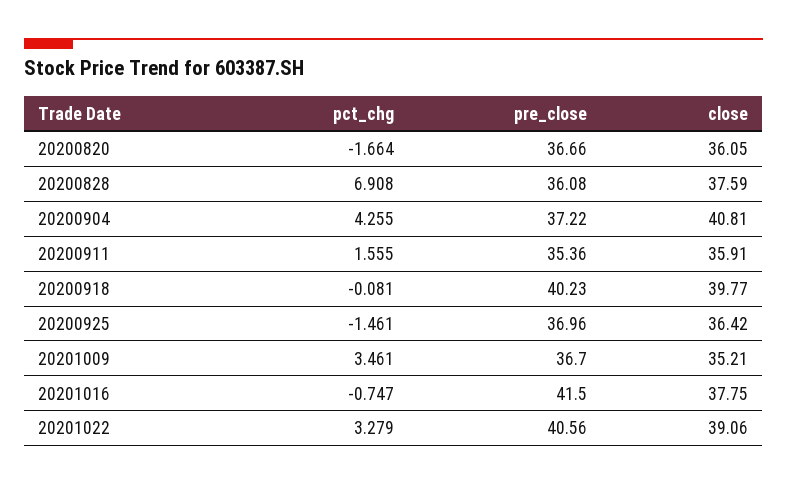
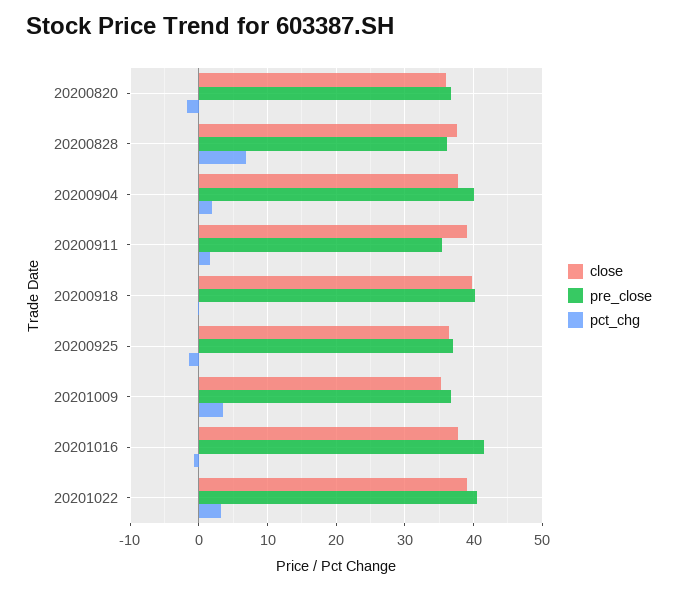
  {
    "pct_chg": {
      "20200820": -1.664,
      "20200828": 6.908,
-     "20200904": 4.255,
+     "20200904": 2,
      "20200911": 1.555,
      "20200918": -0.081,
      "20200925": -1.461,
      "20201009": 3.461,
      "20201016": -0.747,
      "20201022": 3.279
    },
    "pre_close": {
      "20200820": 36.66,
      "20200828": 36.08,
-     "20200904": 37.22,
+     "20200904": 40,
      "20200911": 35.36,
      "20200918": 40.23,
      "20200925": 36.96,
      "20201009": 36.7,
      "20201016": 41.5,
      "20201022": 40.56
    },
    "close": {
      "20200820": 36.05,
      "20200828": 37.59,
-     "20200904": 40.81,
+     "20200904": 38,
-     "20200911": 35.91,
+     "20200911": 39,
      "20200918": 39.77,
      "20200925": 36.42,
      "20201009": 35.21,
      "20201016": 37.75,
      "20201022": 39.06
    }
  }

